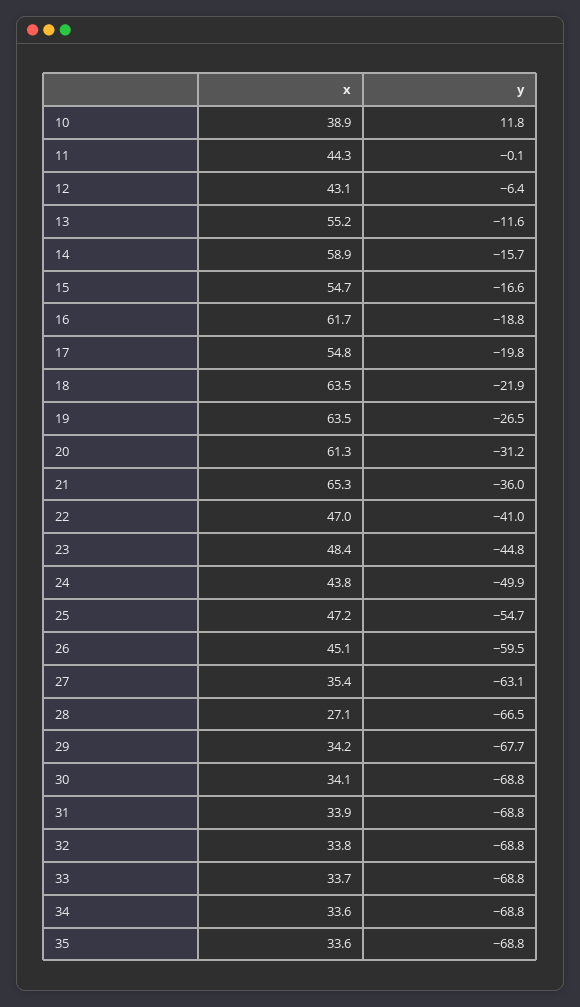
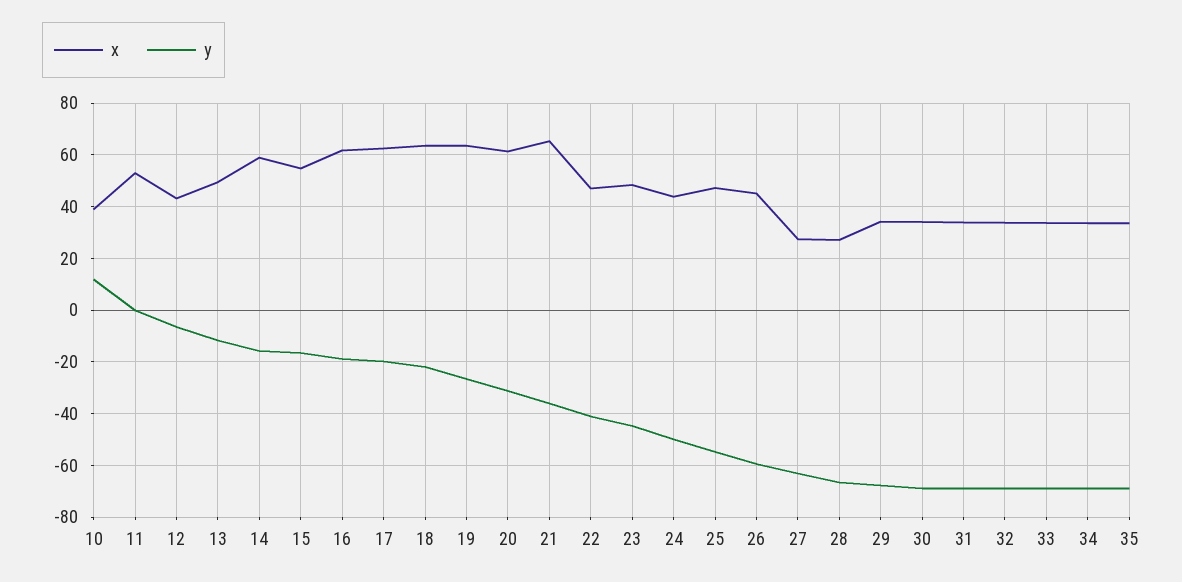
  {
    "x": {
      "10": 38.9,
-     "11": 44.3,
+     "11": 52.5,
      "12": 43.1,
-     "13": 55.2,
+     "13": 50,
      "14": 58.9,
      "15": 54.7,
      "16": 61.7,
-     "17": 54.8,
+     "17": 62.5,
      "18": 63.5,
      "19": 63.5,
      "20": 61.3,
      "21": 65.3,
      "22": 47,
      "23": 48.4,
      "24": 43.8,
      "25": 47.2,
      "26": 45.1,
-     "27": 35.4,
+     "27": 27.5,
      "28": 27.1,
      "29": 34.2,
      "30": 34.1,
      "31": 33.9,
      "32": 33.8,
      "33": 33.7,
      "34": 33.6,
      "35": 33.6
    },
    "y": {
      "10": 11.8,
      "11": -0.1,
      "12": -6.4,
      "13": -11.6,
      "14": -15.7,
      "15": -16.6,
      "16": -18.8,
      "17": -19.8,
      "18": -21.9,
      "19": -26.5,
      "20": -31.2,
      "21": -36,
      "22": -41,
      "23": -44.8,
      "24": -49.9,
      "25": -54.7,
      "26": -59.5,
      "27": -63.1,
      "28": -66.5,
      "29": -67.7,
      "30": -68.8,
      "31": -68.8,
      "32": -68.8,
      "33": -68.8,
      "34": -68.8,
      "35": -68.8
    }
  }

